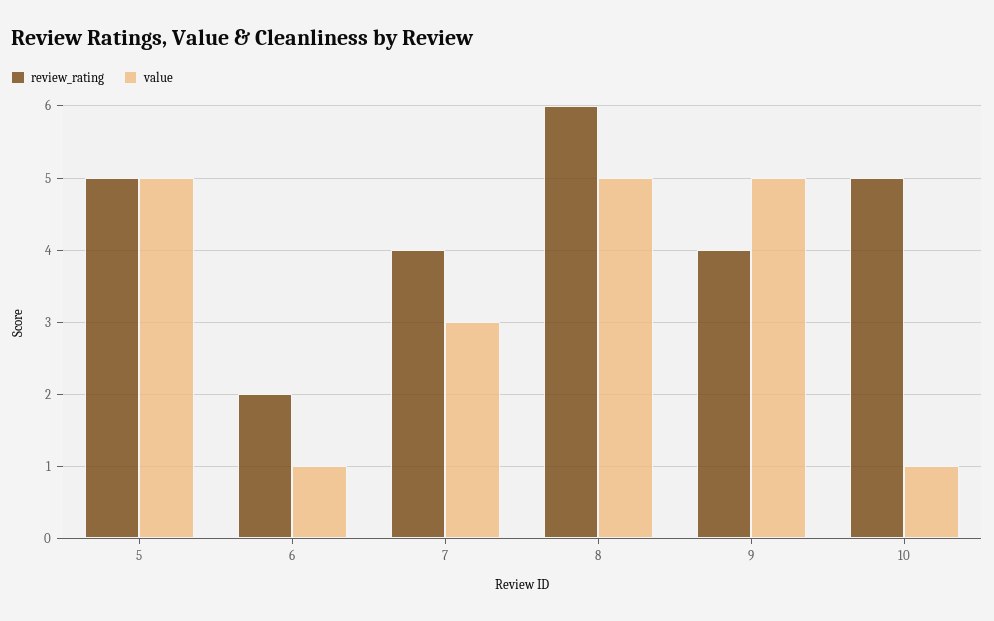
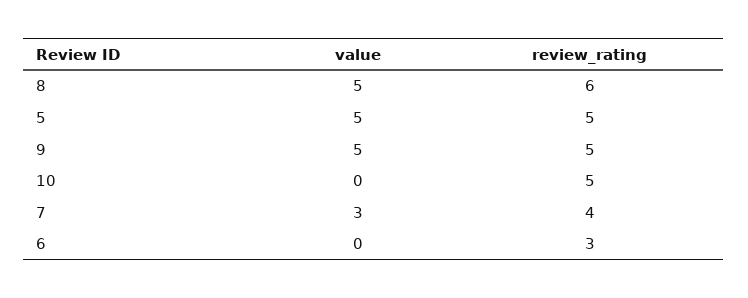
  {
    "review_rating": {
      "5": 5,
-     "6": 2,
+     "6": 3,
      "7": 4,
      "8": 6,
-     "9": 4,
+     "9": 5,
      "10": 5
    },
    "value": {
      "5": 5,
-     "6": 1,
+     "6": 0,
      "7": 3,
      "8": 5,
      "9": 5,
-     "10": 1
+     "10": 0
    }
  }

